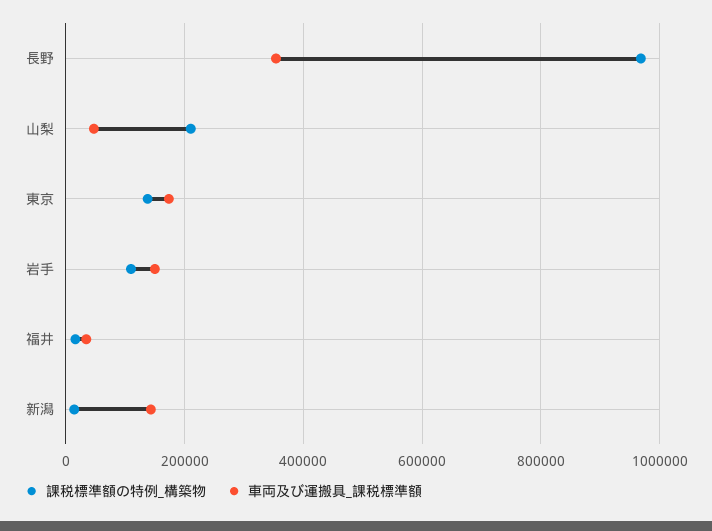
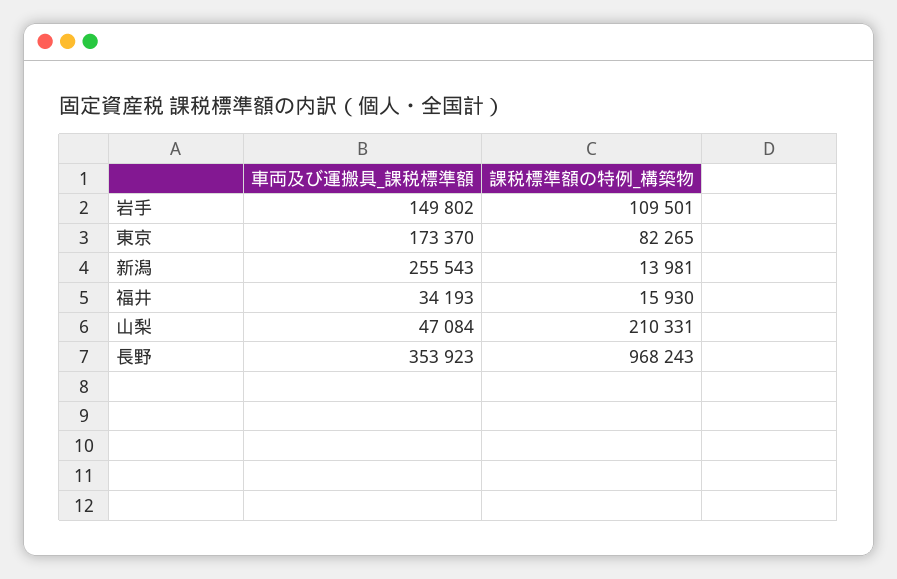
  {
    "課税標準額の特例_構築物": {
      "長野": 968243,
      "山梨": 210331,
-     "東京": 140000,
+     "東京": 82265,
      "岩手": 109501,
      "福井": 15930,
      "新潟": 13981
    },
    "車両及び運搬具_課税標準額": {
      "長野": 353923,
      "山梨": 47084,
      "東京": 173370,
      "岩手": 149802,
      "福井": 34193,
-     "新潟": 140000
+     "新潟": 255543
    }
  }

